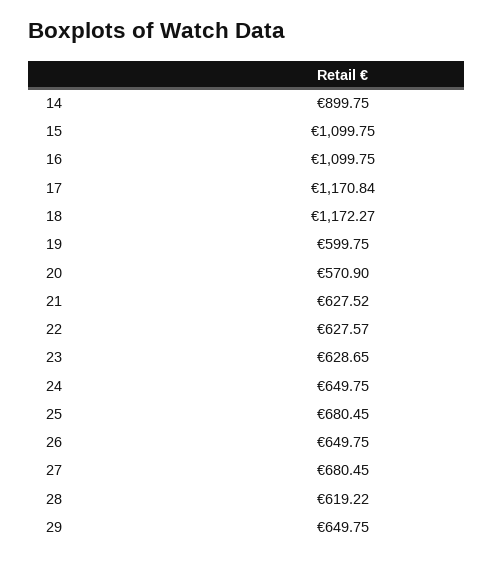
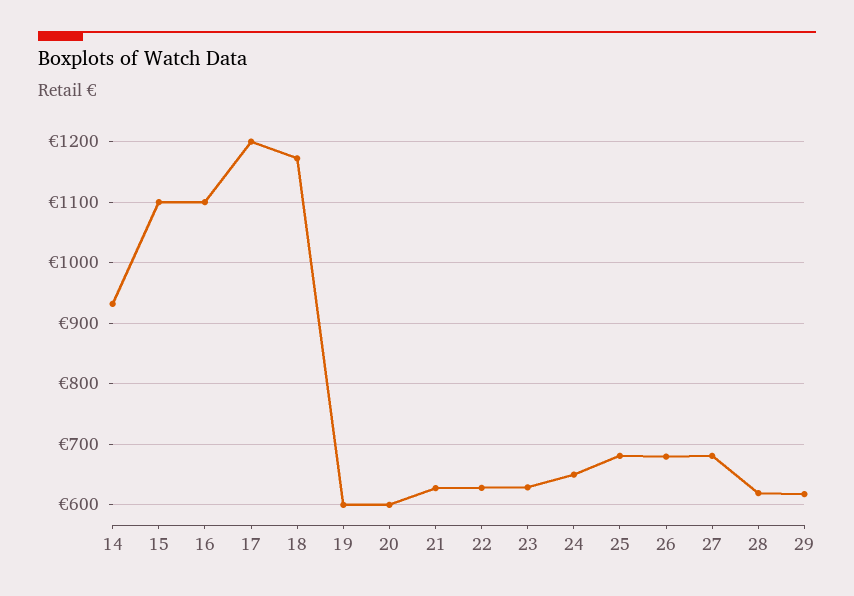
  {
-   "14": 899.75,
+   "14": 930,
    "15": 1099.75,
    "16": 1099.75,
-   "17": 1170.84,
+   "17": 1200,
    "18": 1172.27,
    "19": 599.75,
-   "20": 570.9,
+   "20": 600,
    "21": 627.52,
    "22": 627.57,
    "23": 628.65,
    "24": 649.75,
    "25": 680.45,
-   "26": 649.75,
+   "26": 680,
    "27": 680.45,
    "28": 619.22,
-   "29": 649.75
+   "29": 620
  }

